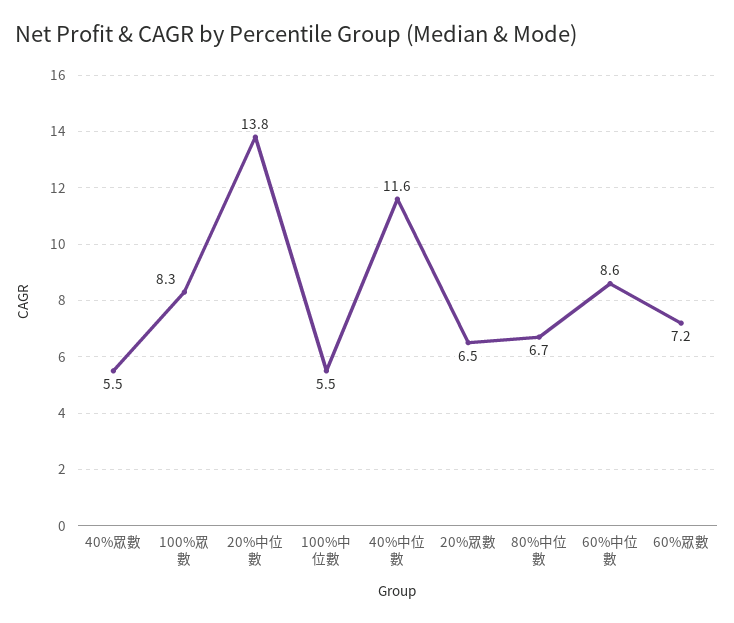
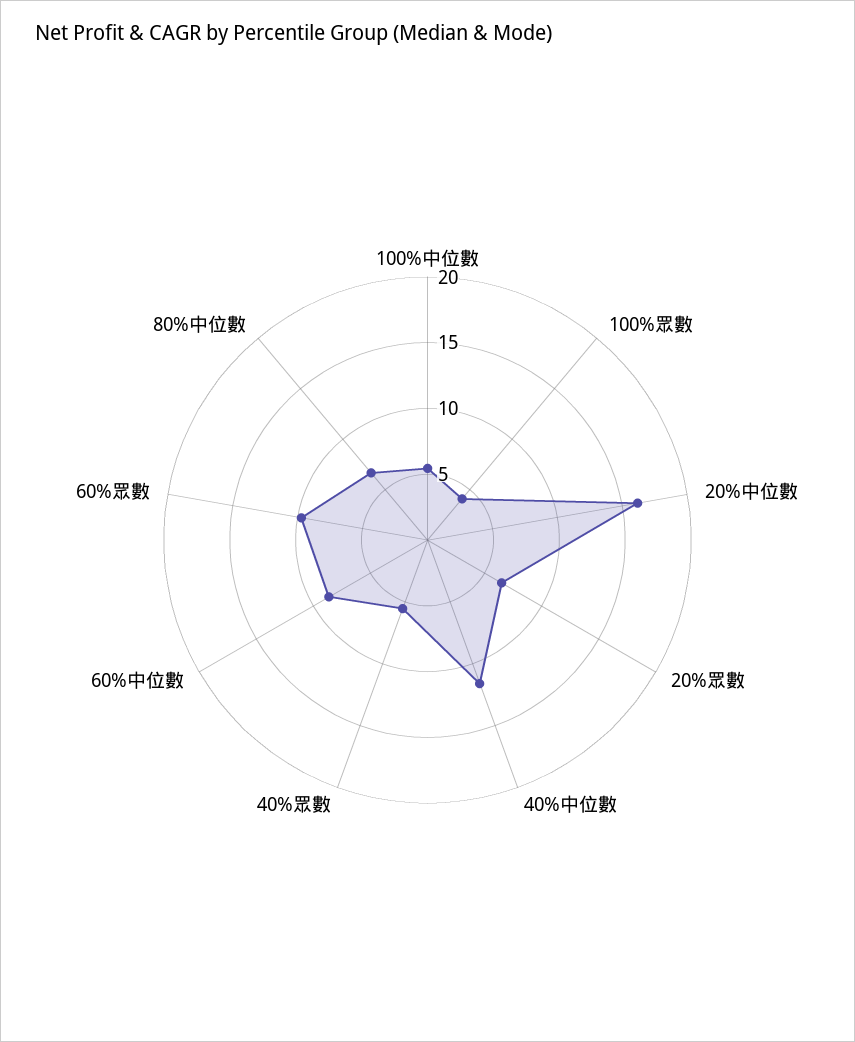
  {
    "40%眾數": 5.5,
-   "100%眾數": 8.3,
+   "100%眾數": 4,
-   "20%中位數": 13.8,
+   "20%中位數": 16,
    "100%中位數": 5.5,
    "40%中位數": 11.6,
    "20%眾數": 6.5,
    "80%中位數": 6.7,
    "60%中位數": 8.6,
-   "60%眾數": 7.2
+   "60%眾數": 10
  }

